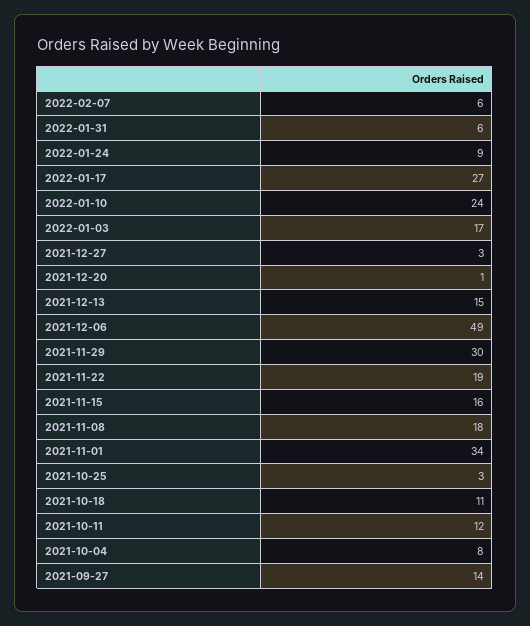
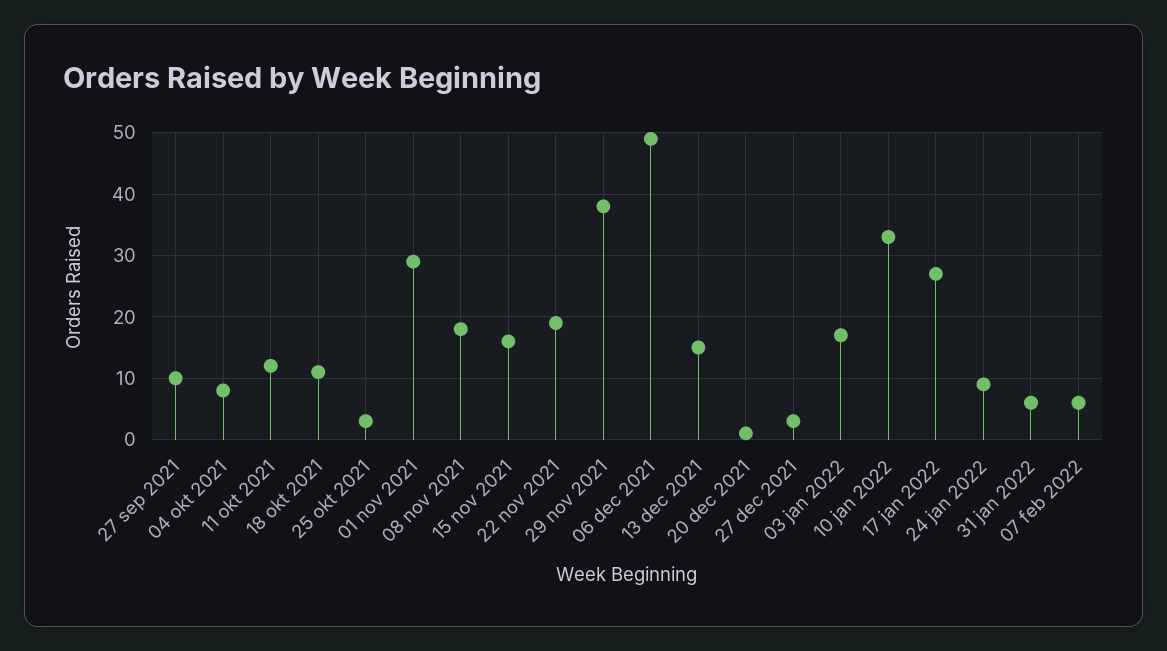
  {
    "2022-02-07": 6,
    "2022-01-31": 6,
    "2022-01-24": 9,
    "2022-01-17": 27,
-   "2022-01-10": 24,
+   "2022-01-10": 33,
    "2022-01-03": 17,
    "2021-12-27": 3,
    "2021-12-20": 1,
    "2021-12-13": 15,
    "2021-12-06": 49,
-   "2021-11-29": 30,
+   "2021-11-29": 38,
    "2021-11-22": 19,
    "2021-11-15": 16,
    "2021-11-08": 18,
-   "2021-11-01": 34,
+   "2021-11-01": 29,
    "2021-10-25": 3,
    "2021-10-18": 11,
    "2021-10-11": 12,
    "2021-10-04": 8,
-   "2021-09-27": 14
+   "2021-09-27": 10
  }

